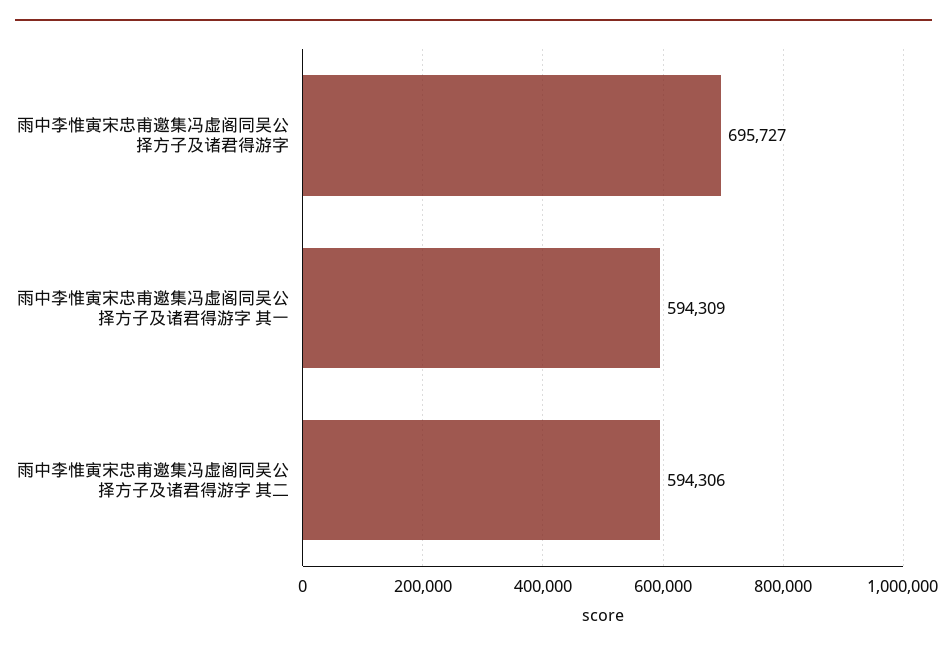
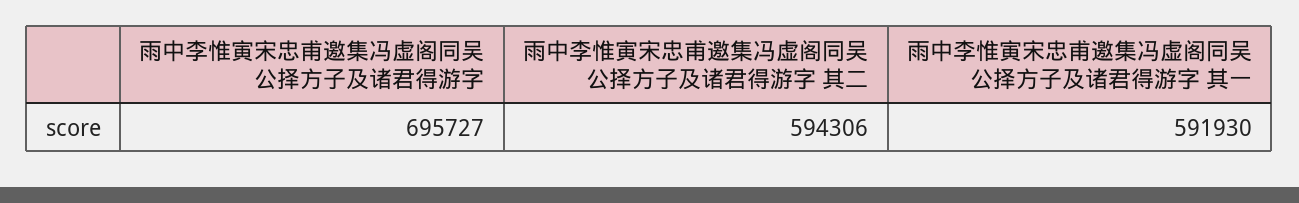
  {
    "雨中李惟寅宋忠甫邀集冯虚阁同吴公择方子及诸君得游字": 695727,
-   "雨中李惟寅宋忠甫邀集冯虚阁同吴公择方子及诸君得游字 其一": 594309,
+   "雨中李惟寅宋忠甫邀集冯虚阁同吴公择方子及诸君得游字 其一": 591930,
    "雨中李惟寅宋忠甫邀集冯虚阁同吴公择方子及诸君得游字 其二": 594306
  }

